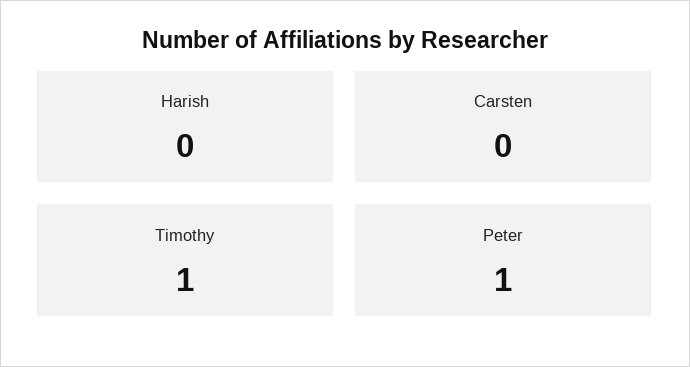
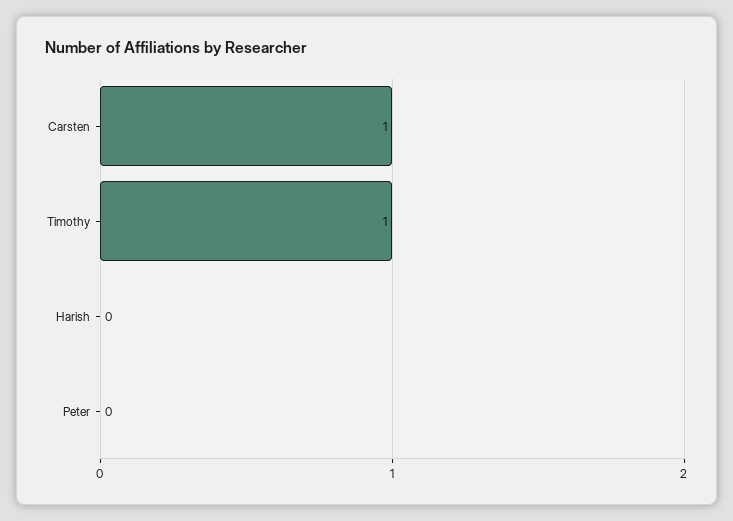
  {
    "Harish": 0,
-   "Carsten": 0,
+   "Carsten": 1,
    "Timothy": 1,
-   "Peter": 1
+   "Peter": 0
  }

